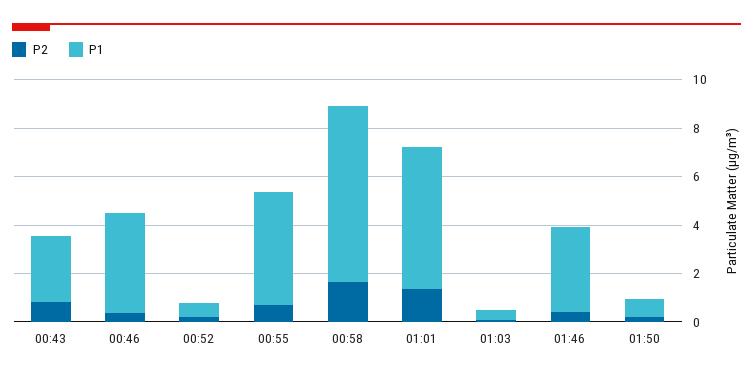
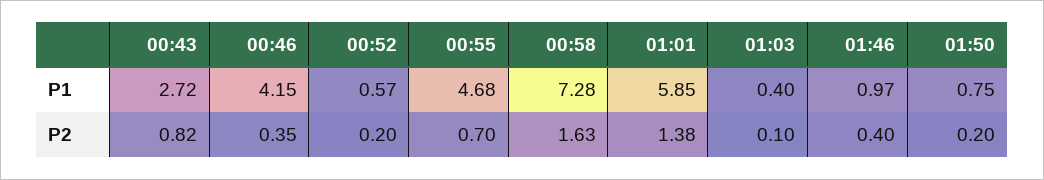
  {
    "P2": {
      "00:43": 0.82,
      "00:46": 0.35,
      "00:52": 0.2,
      "00:55": 0.7,
      "00:58": 1.63,
      "01:01": 1.38,
      "01:03": 0.1,
      "01:46": 0.4,
      "01:50": 0.2
    },
    "P1": {
      "00:43": 2.72,
      "00:46": 4.15,
      "00:52": 0.57,
      "00:55": 4.68,
      "00:58": 7.28,
      "01:01": 5.85,
      "01:03": 0.4,
-     "01:46": 3.5,
+     "01:46": 0.97,
      "01:50": 0.75
    }
  }

